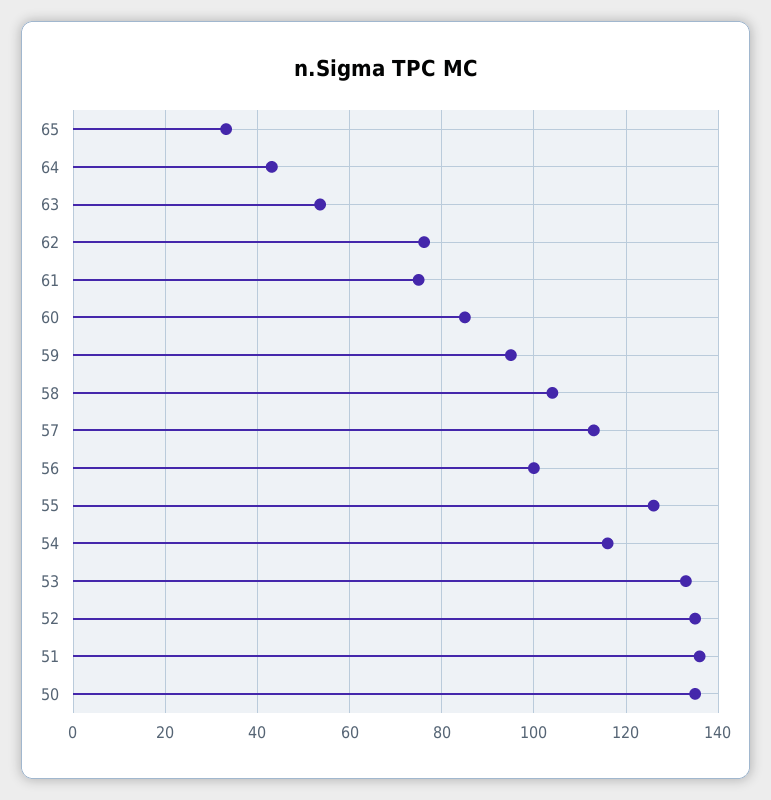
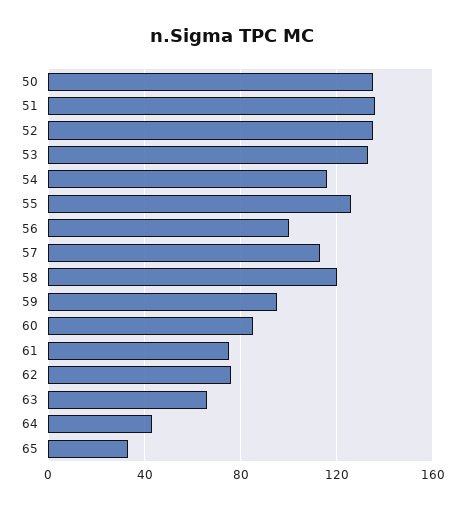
  {
    "65": 34,
    "64": 44,
-   "63": 54,
+   "63": 65,
    "62": 76,
    "61": 76,
    "60": 86,
    "59": 96,
-   "58": 104,
+   "58": 120,
    "57": 114,
    "56": 100,
    "55": 126,
    "54": 116,
    "53": 134,
    "52": 136,
    "51": 136,
    "50": 136
  }

